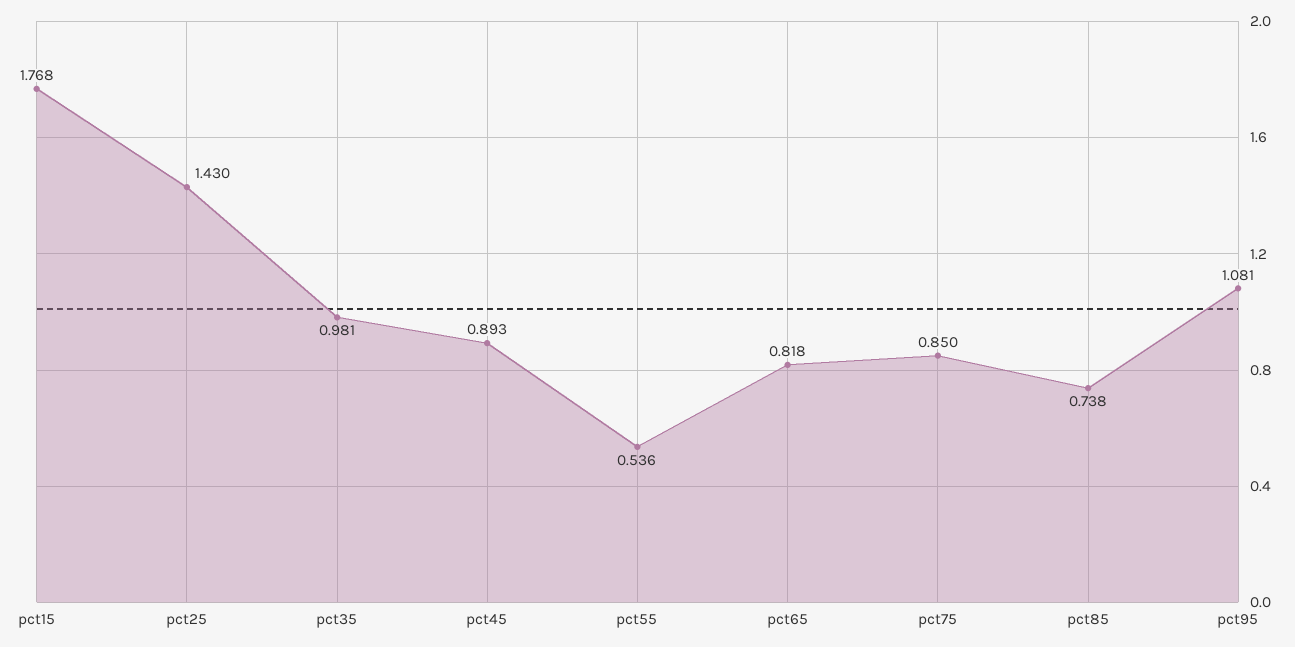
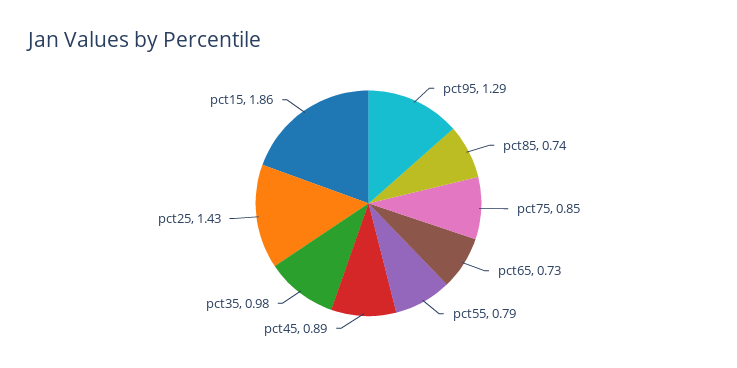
  {
-   "pct15": 1.768,
+   "pct15": 1.86,
    "pct25": 1.43,
    "pct35": 0.981,
    "pct45": 0.893,
-   "pct55": 0.536,
+   "pct55": 0.79,
-   "pct65": 0.818,
+   "pct65": 0.73,
    "pct75": 0.85,
    "pct85": 0.738,
-   "pct95": 1.081
+   "pct95": 1.29
  }

